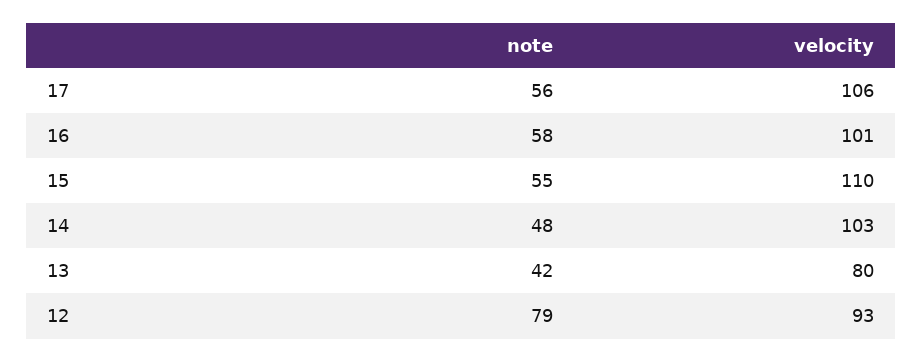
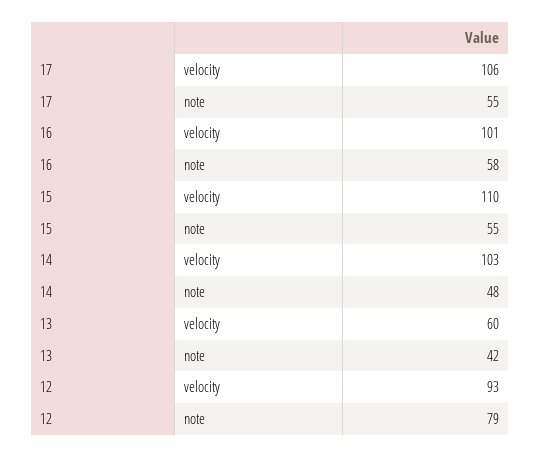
  {
    "note": {
-     "17": 56,
+     "17": 55,
      "16": 58,
      "15": 55,
      "14": 48,
      "13": 42,
      "12": 79
    },
    "velocity": {
      "17": 106,
      "16": 101,
      "15": 110,
      "14": 103,
-     "13": 80,
+     "13": 60,
      "12": 93
    }
  }

